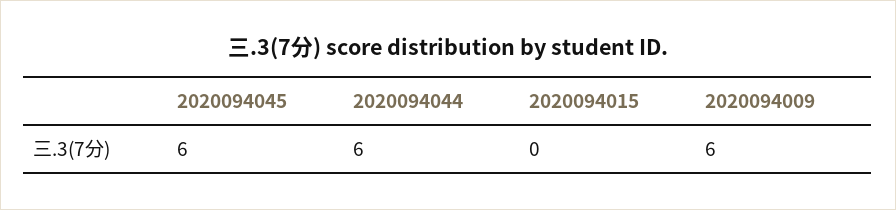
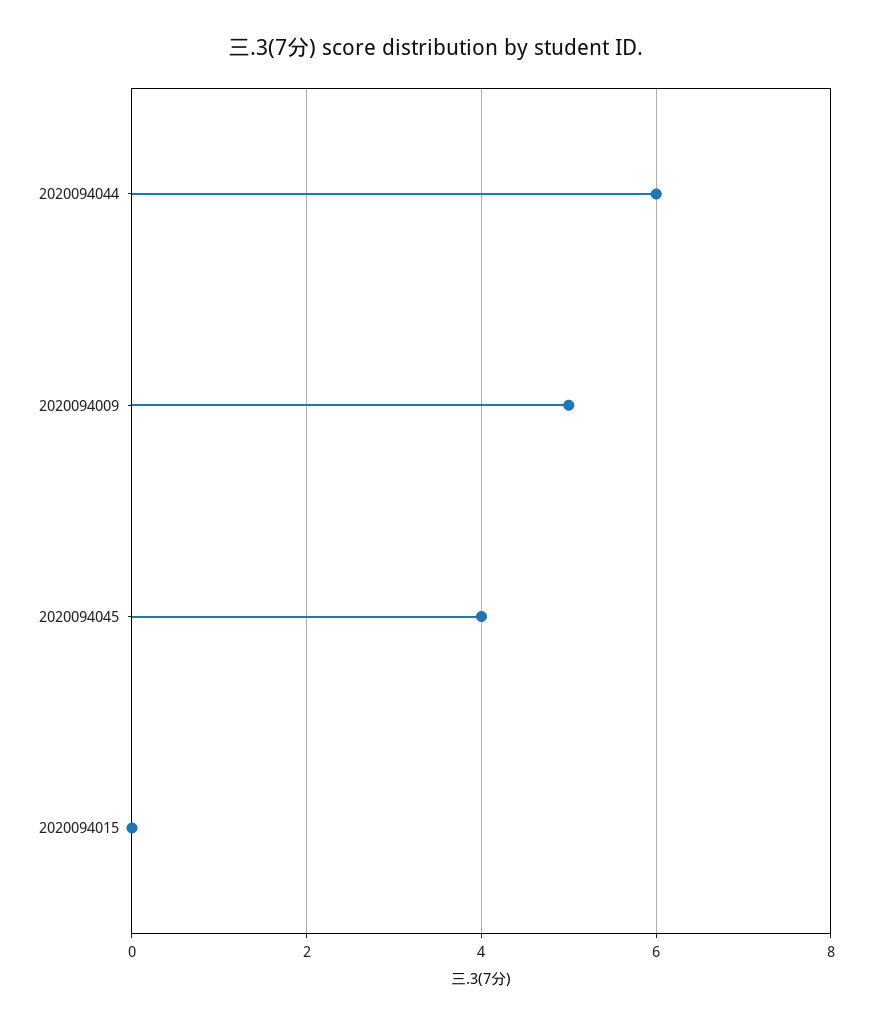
  {
-   "2020094045": 6,
+   "2020094045": 4,
    "2020094044": 6,
    "2020094015": 0,
-   "2020094009": 6
+   "2020094009": 5
  }

